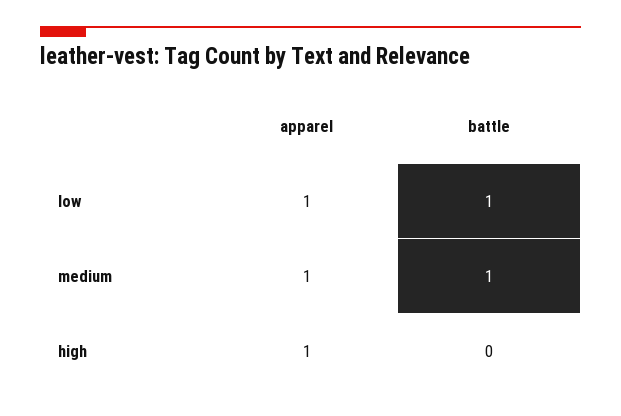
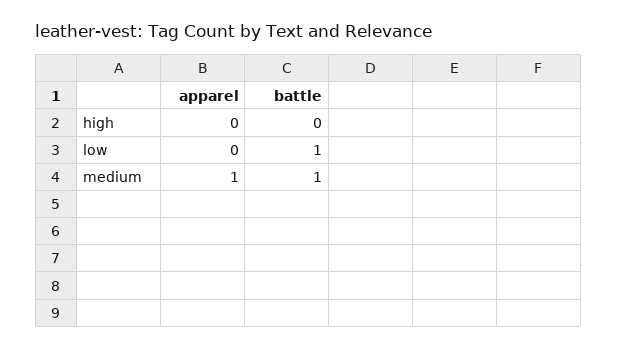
  {
    "apparel": {
-     "low": 1,
+     "low": 0,
      "medium": 1,
-     "high": 1
+     "high": 0
    },
    "battle": {
      "low": 1,
      "medium": 1,
      "high": 0
    }
  }

